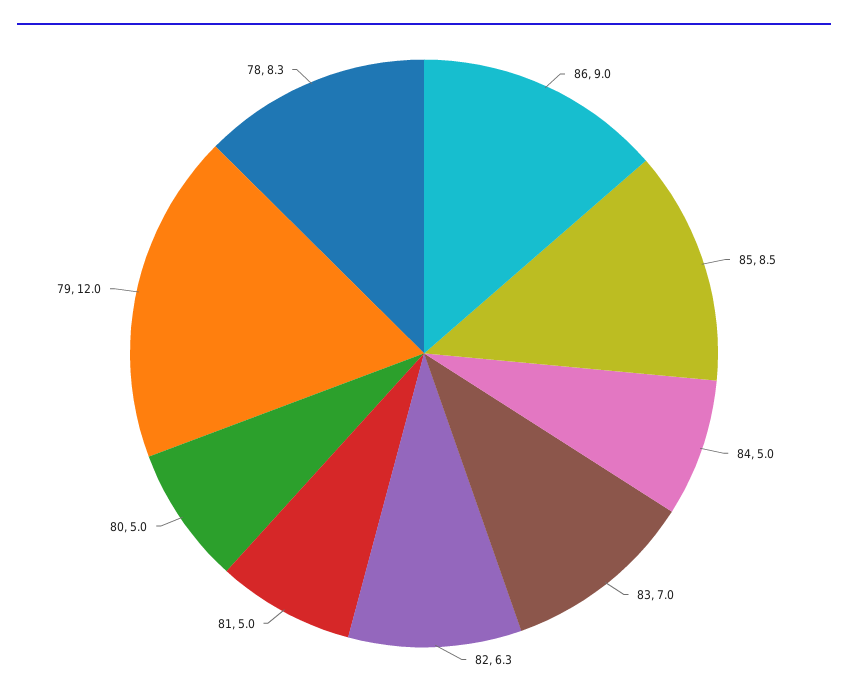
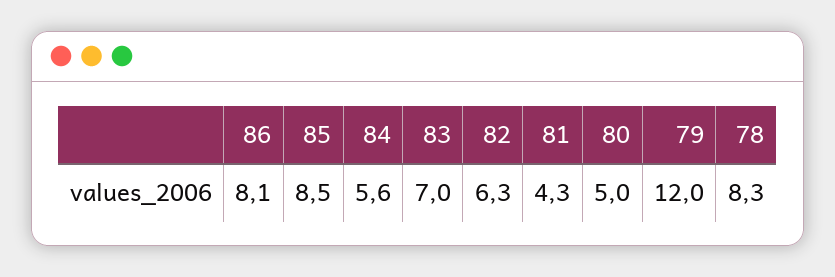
  {
-   "86": 9,
+   "86": 8.1,
    "85": 8.5,
-   "84": 5,
+   "84": 5.6,
    "83": 7,
    "82": 6.3,
-   "81": 5,
+   "81": 4.3,
    "80": 5,
    "79": 12,
    "78": 8.3
  }

